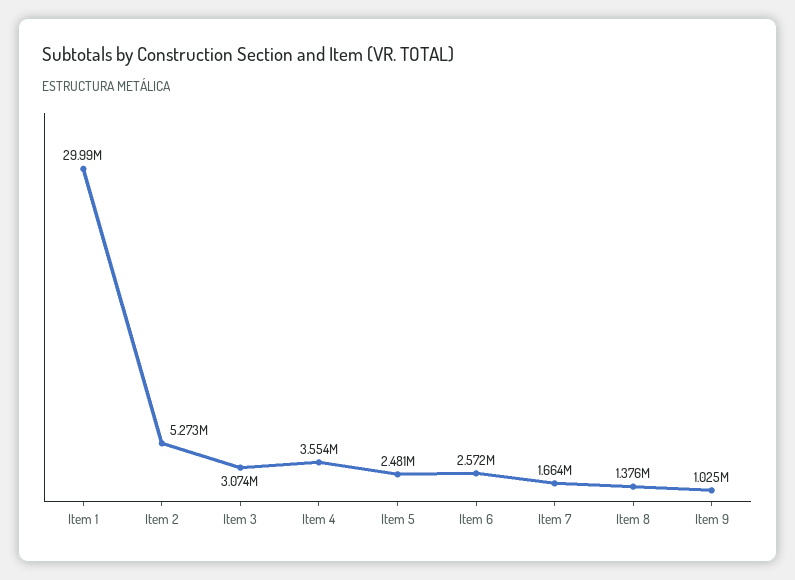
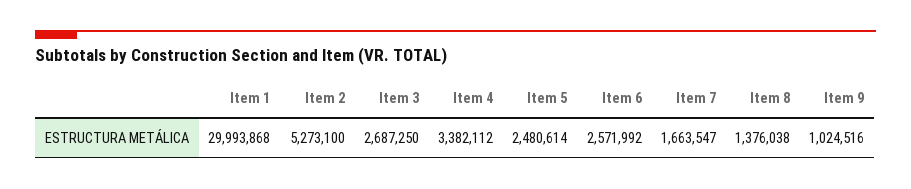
  {
    "Item 1": 29993868,
    "Item 2": 5273100,
-   "Item 3": 3074000,
+   "Item 3": 2687250,
-   "Item 4": 3554000,
+   "Item 4": 3382112,
    "Item 5": 2480614,
    "Item 6": 2571992,
    "Item 7": 1663547,
    "Item 8": 1376038,
    "Item 9": 1024516
  }

